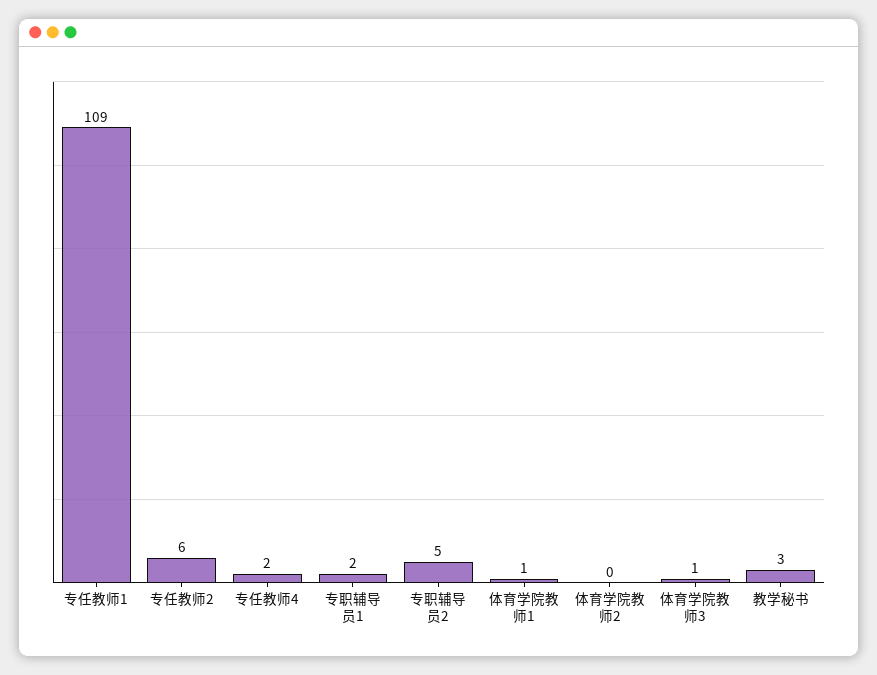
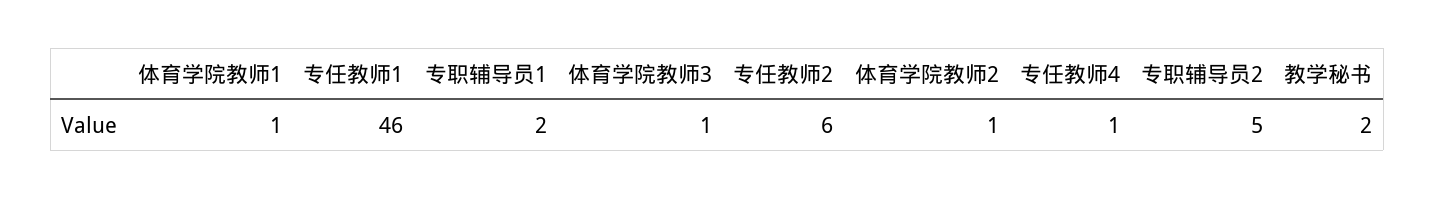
  {
-   "专任教师1": 109,
+   "专任教师1": 46,
    "专任教师2": 6,
-   "专任教师4": 2,
+   "专任教师4": 1,
    "专职辅导员1": 2,
    "专职辅导员2": 5,
    "体育学院教师1": 1,
-   "体育学院教师2": 0,
+   "体育学院教师2": 1,
    "体育学院教师3": 1,
-   "教学秘书": 3
+   "教学秘书": 2
  }

